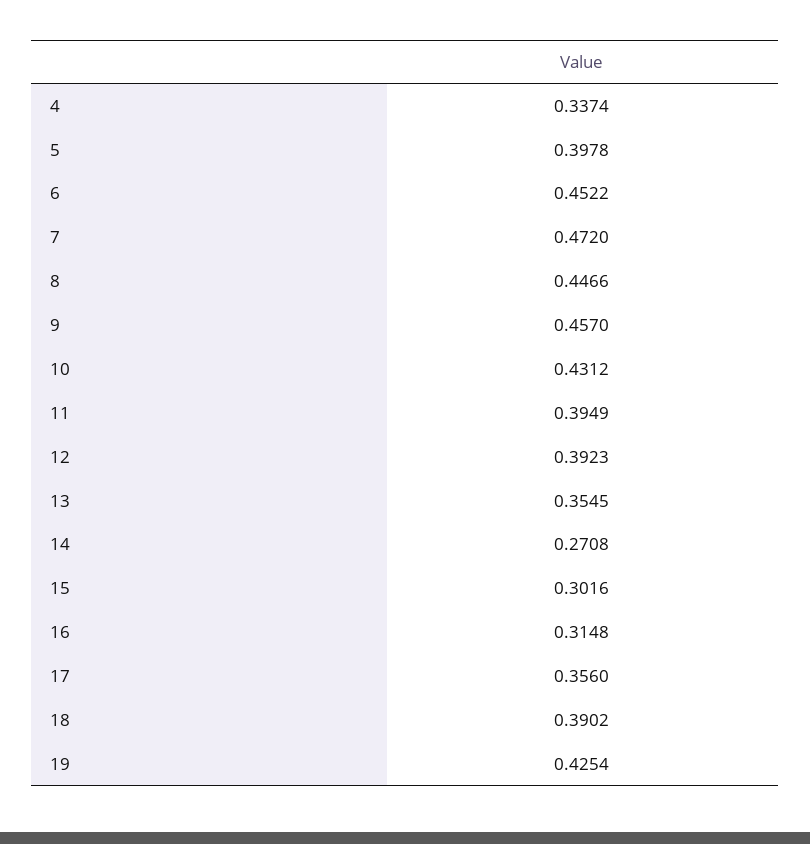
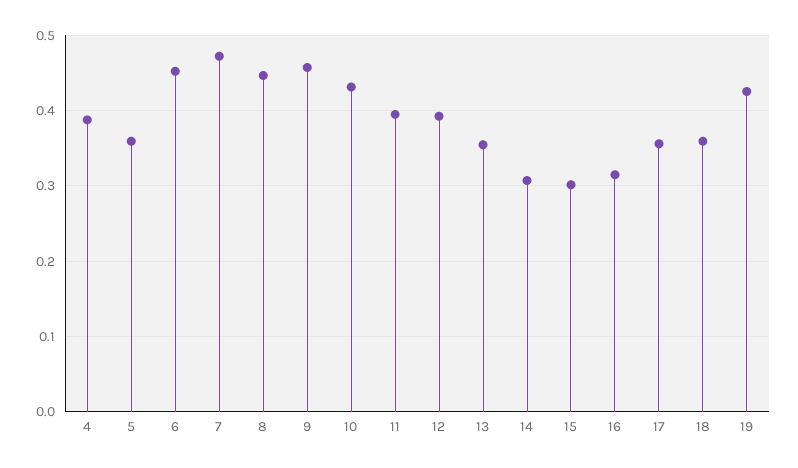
  {
-   "4": 0.3374,
+   "4": 0.39,
-   "5": 0.3978,
+   "5": 0.36,
    "6": 0.4522,
    "7": 0.472,
    "8": 0.4466,
    "9": 0.457,
    "10": 0.4312,
    "11": 0.3949,
    "12": 0.3923,
    "13": 0.3545,
-   "14": 0.2708,
+   "14": 0.31,
    "15": 0.3016,
    "16": 0.3148,
    "17": 0.356,
-   "18": 0.3902,
+   "18": 0.36,
    "19": 0.4254
  }

